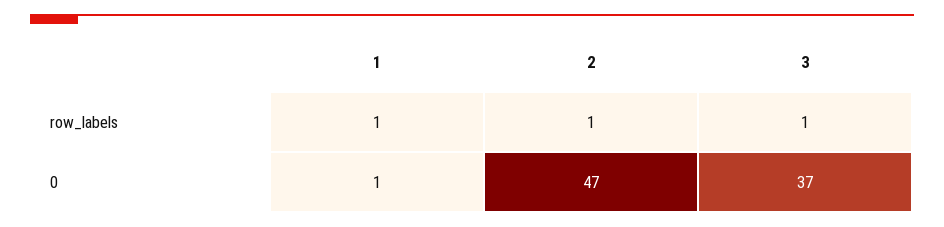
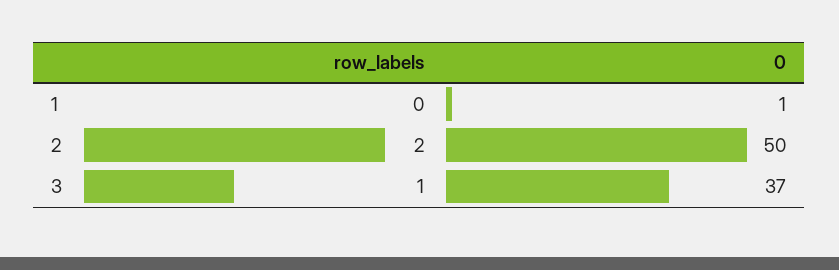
  {
    "1": {
-     "row_labels": 1,
+     "row_labels": 0,
      "0": 1
    },
    "2": {
-     "row_labels": 1,
+     "row_labels": 2,
-     "0": 47
+     "0": 50
    },
    "3": {
      "row_labels": 1,
      "0": 37
    }
  }

